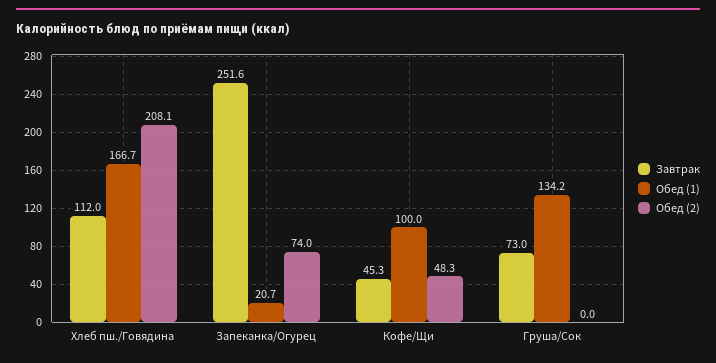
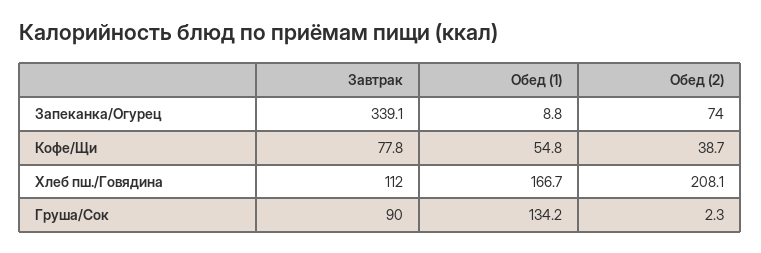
  {
    "Завтрак": {
      "Хлеб пш./Говядина": 112,
-     "Запеканка/Огурец": 251.6,
+     "Запеканка/Огурец": 339.1,
-     "Кофе/Щи": 45.3,
+     "Кофе/Щи": 77.8,
-     "Груша/Сок": 73
+     "Груша/Сок": 90
    },
    "Обед (1)": {
      "Хлеб пш./Говядина": 166.7,
-     "Запеканка/Огурец": 20.7,
+     "Запеканка/Огурец": 8.8,
-     "Кофе/Щи": 100,
+     "Кофе/Щи": 54.8,
      "Груша/Сок": 134.2
    },
    "Обед (2)": {
      "Хлеб пш./Говядина": 208.1,
      "Запеканка/Огурец": 74,
-     "Кофе/Щи": 48.3,
+     "Кофе/Щи": 38.7,
-     "Груша/Сок": 0
+     "Груша/Сок": 2.3
    }
  }

